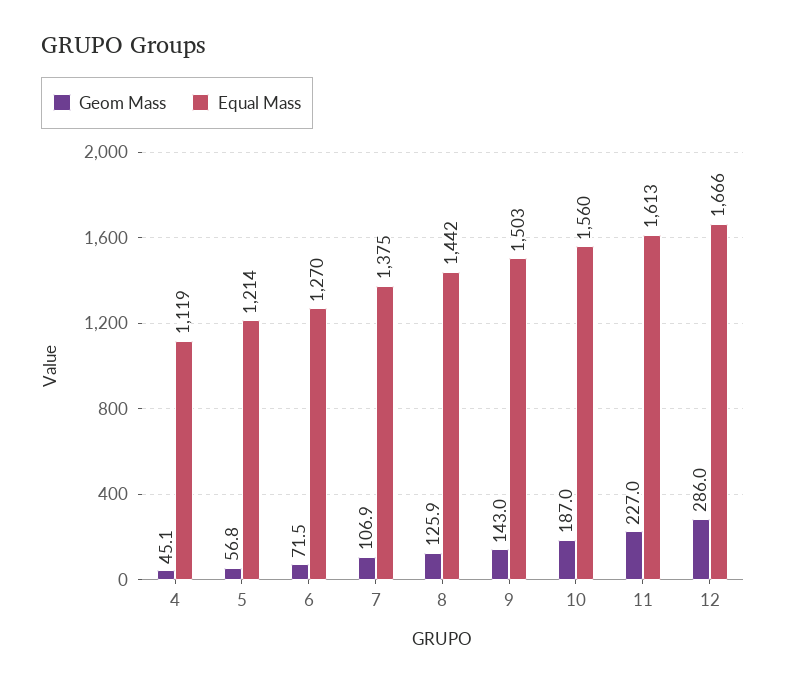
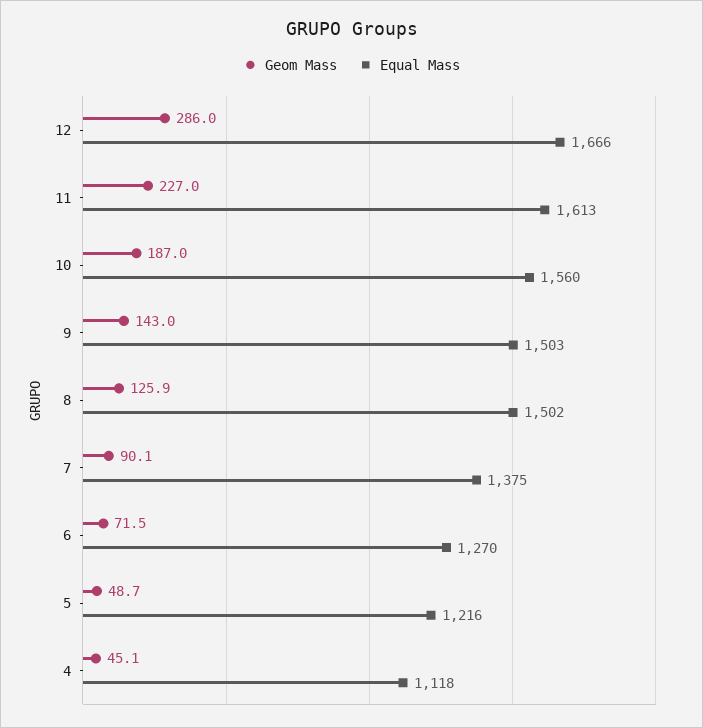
  {
    "Geom Mass": {
      "4": 45.1,
-     "5": 56.8,
+     "5": 48.7,
      "6": 71.5,
-     "7": 106.9,
+     "7": 90.1,
      "8": 125.9,
      "9": 143,
      "10": 187,
      "11": 227,
      "12": 286
    },
    "Equal Mass": {
-     "4": 1119,
+     "4": 1118,
-     "5": 1214,
+     "5": 1216,
      "6": 1270,
      "7": 1375,
-     "8": 1442,
+     "8": 1502,
      "9": 1503,
      "10": 1560,
      "11": 1613,
      "12": 1666
    }
  }

